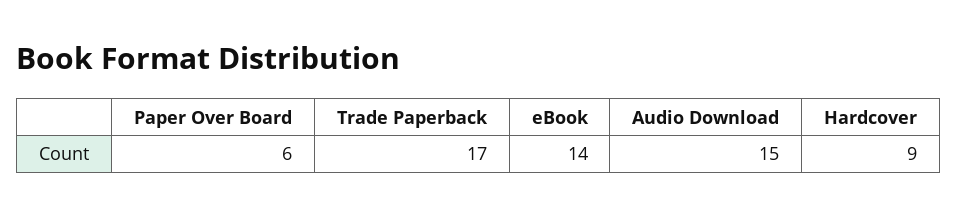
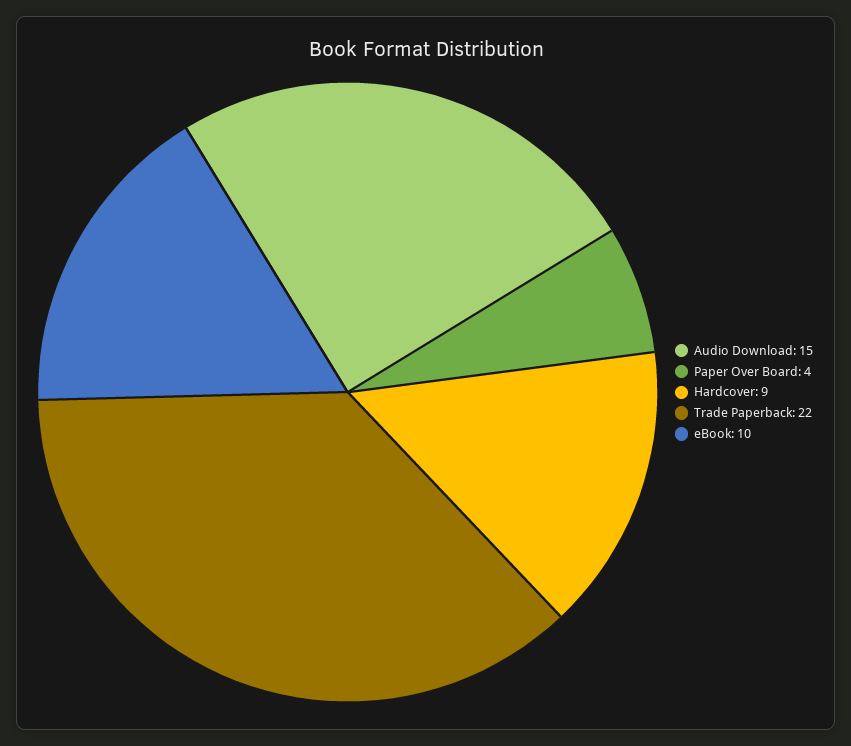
  {
-   "Paper Over Board": 6,
+   "Paper Over Board": 4,
-   "Trade Paperback": 17,
+   "Trade Paperback": 22,
-   "eBook": 14,
+   "eBook": 10,
    "Audio Download": 15,
    "Hardcover": 9
  }

